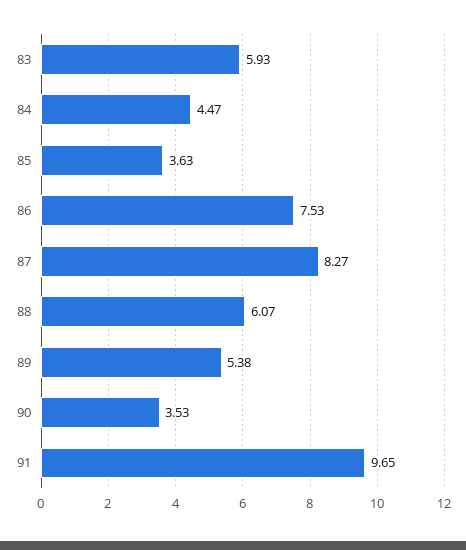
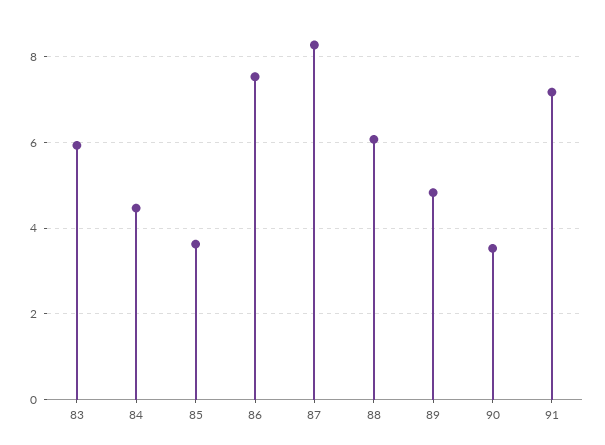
  {
    "83": 5.93,
    "84": 4.47,
    "85": 3.63,
    "86": 7.53,
    "87": 8.27,
    "88": 6.07,
-   "89": 5.38,
+   "89": 4.8,
    "90": 3.53,
-   "91": 9.65
+   "91": 7.2
  }

